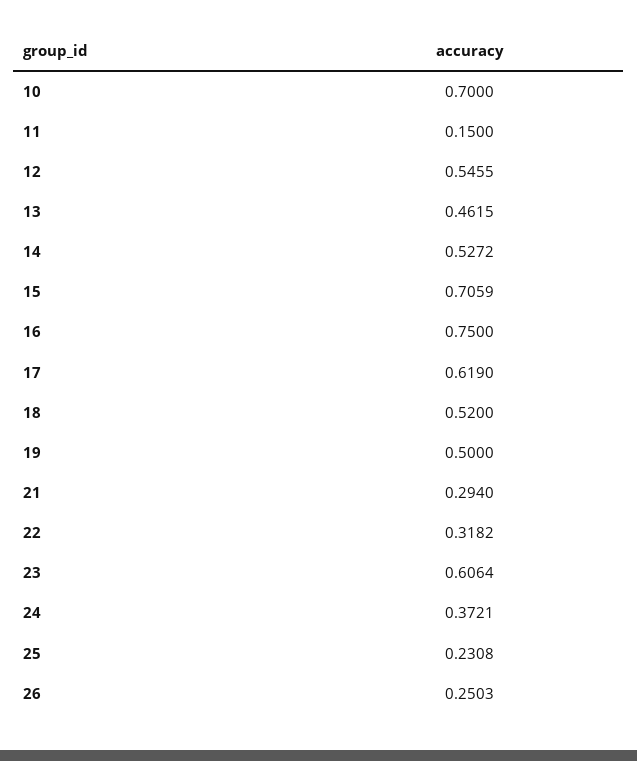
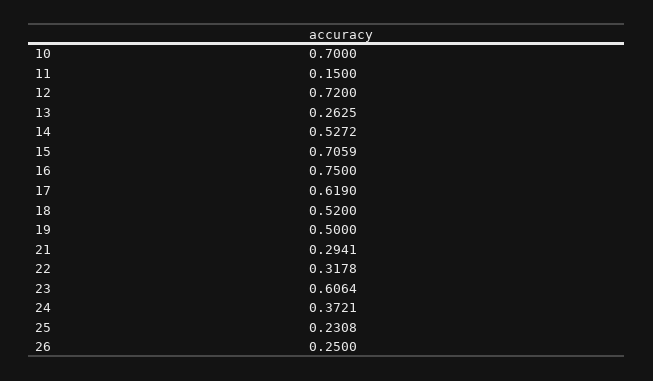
  {
    "10": 0.7,
    "11": 0.15,
-   "12": 0.5455,
+   "12": 0.72,
-   "13": 0.4615,
+   "13": 0.2625,
    "14": 0.5272,
    "15": 0.7059,
    "16": 0.75,
    "17": 0.619,
    "18": 0.52,
    "19": 0.5,
-   "21": 0.294,
+   "21": 0.2941,
-   "22": 0.3182,
+   "22": 0.3178,
    "23": 0.6064,
    "24": 0.3721,
    "25": 0.2308,
-   "26": 0.2503
+   "26": 0.25
  }

